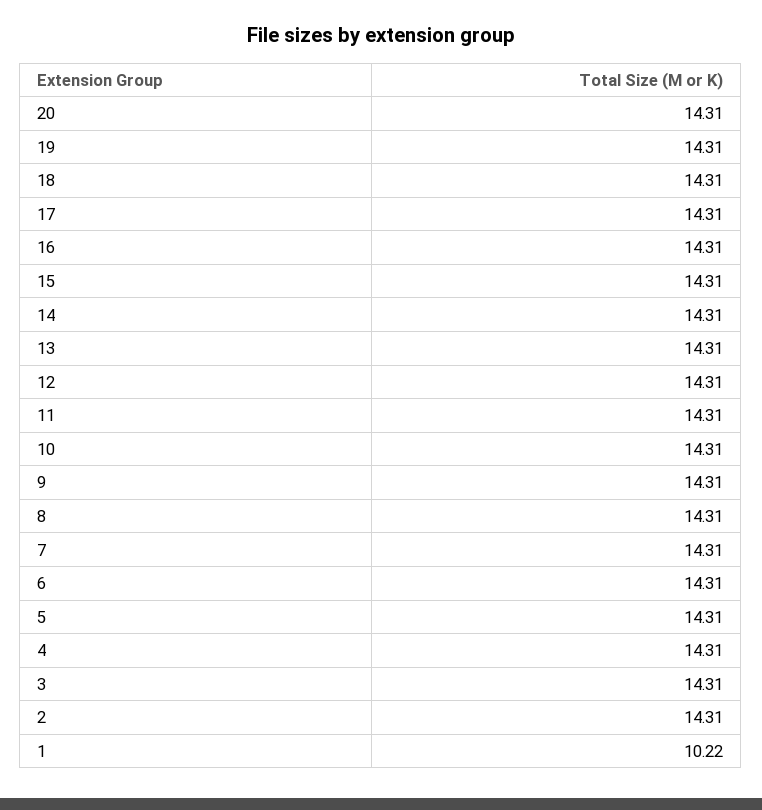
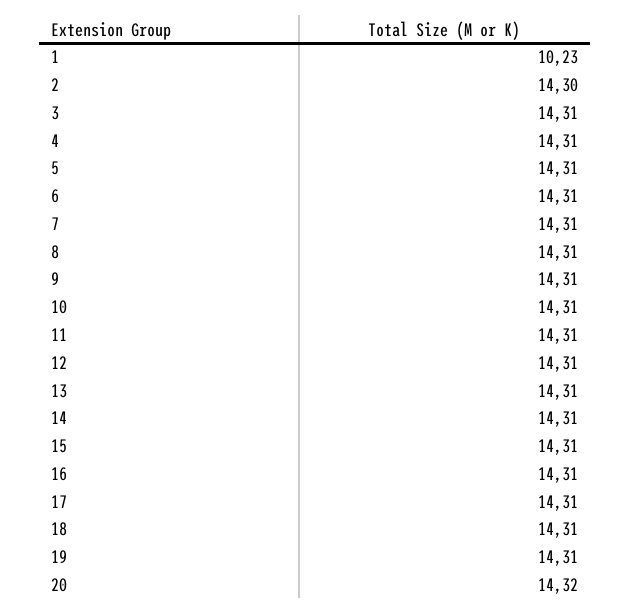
  {
-   "20": 14.31,
+   "20": 14.32,
    "19": 14.31,
    "18": 14.31,
    "17": 14.31,
    "16": 14.31,
    "15": 14.31,
    "14": 14.31,
    "13": 14.31,
    "12": 14.31,
    "11": 14.31,
    "10": 14.31,
    "9": 14.31,
    "8": 14.31,
    "7": 14.31,
    "6": 14.31,
    "5": 14.31,
    "4": 14.31,
    "3": 14.31,
-   "2": 14.31,
+   "2": 14.3,
-   "1": 10.22
+   "1": 10.23
  }

